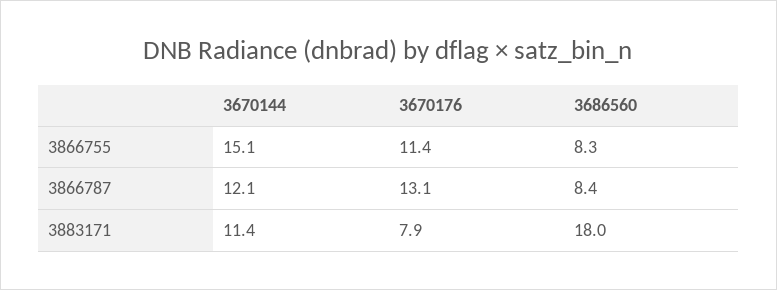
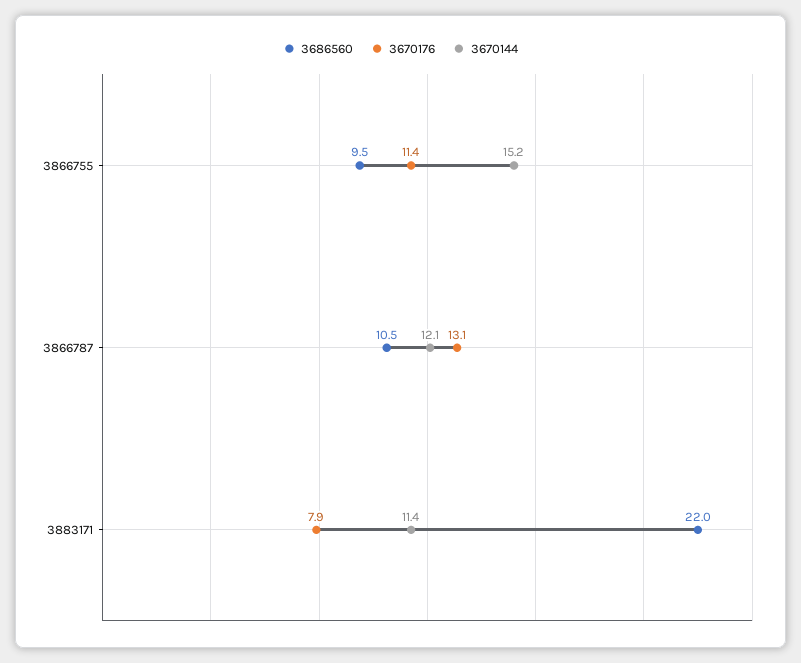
  {
    "3670144": {
-     "3866755": 15.1,
+     "3866755": 15.2,
      "3866787": 12.1,
      "3883171": 11.4
    },
    "3670176": {
      "3866755": 11.4,
      "3866787": 13.1,
      "3883171": 7.9
    },
    "3686560": {
-     "3866755": 8.3,
+     "3866755": 9.5,
-     "3866787": 8.4,
+     "3866787": 10.5,
-     "3883171": 18
+     "3883171": 22
    }
  }

